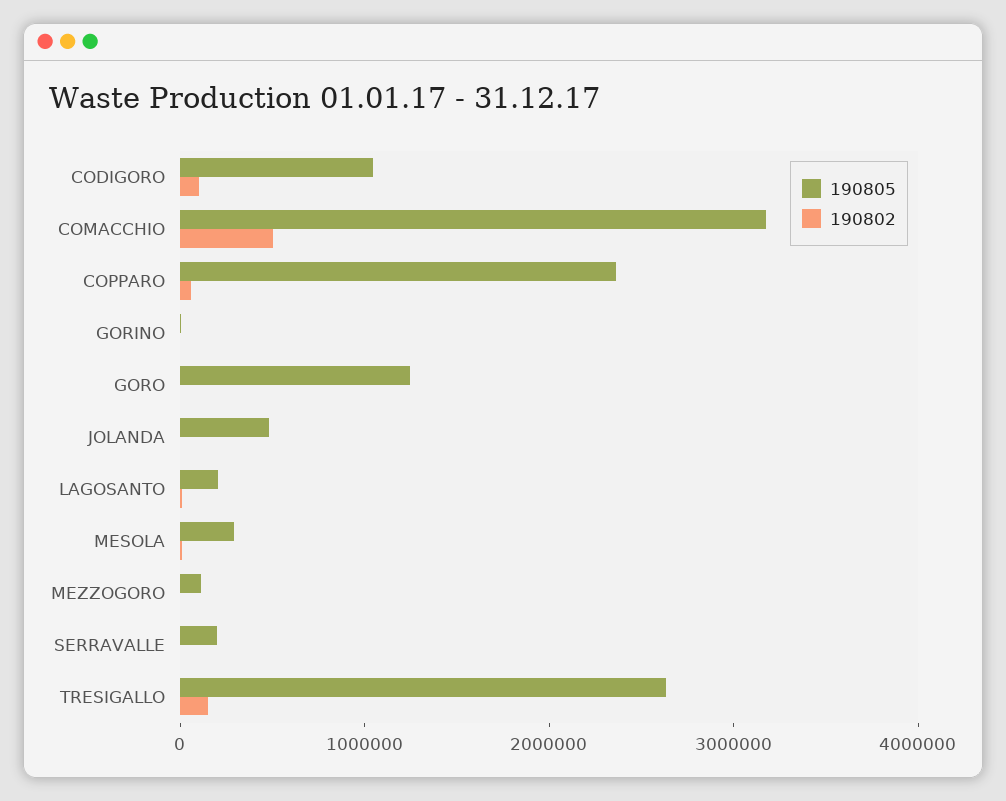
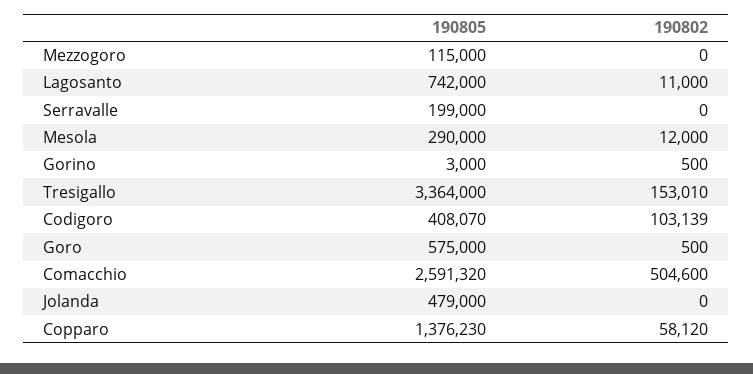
  {
    "190805": {
-     "CODIGORO": 1000000,
+     "CODIGORO": 408070,
-     "COMACCHIO": 3200000,
+     "COMACCHIO": 2591320,
-     "COPPARO": 2400000,
+     "COPPARO": 1376230,
      "GORINO": 3000,
-     "GORO": 1200000,
+     "GORO": 575000,
      "JOLANDA": 479000,
-     "LAGOSANTO": 200000,
+     "LAGOSANTO": 742000,
      "MESOLA": 290000,
      "MEZZOGORO": 115000,
      "SERRAVALLE": 199000,
-     "TRESIGALLO": 2600000
+     "TRESIGALLO": 3364000
    },
    "190802": {
      "CODIGORO": 103139,
      "COMACCHIO": 504600,
      "COPPARO": 58120,
      "GORINO": 500,
      "GORO": 500,
      "JOLANDA": 0,
      "LAGOSANTO": 11000,
      "MESOLA": 12000,
      "MEZZOGORO": 0,
      "SERRAVALLE": 0,
      "TRESIGALLO": 153010
    }
  }

